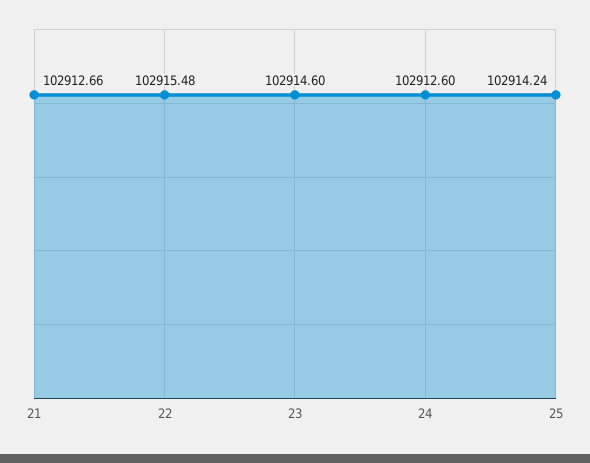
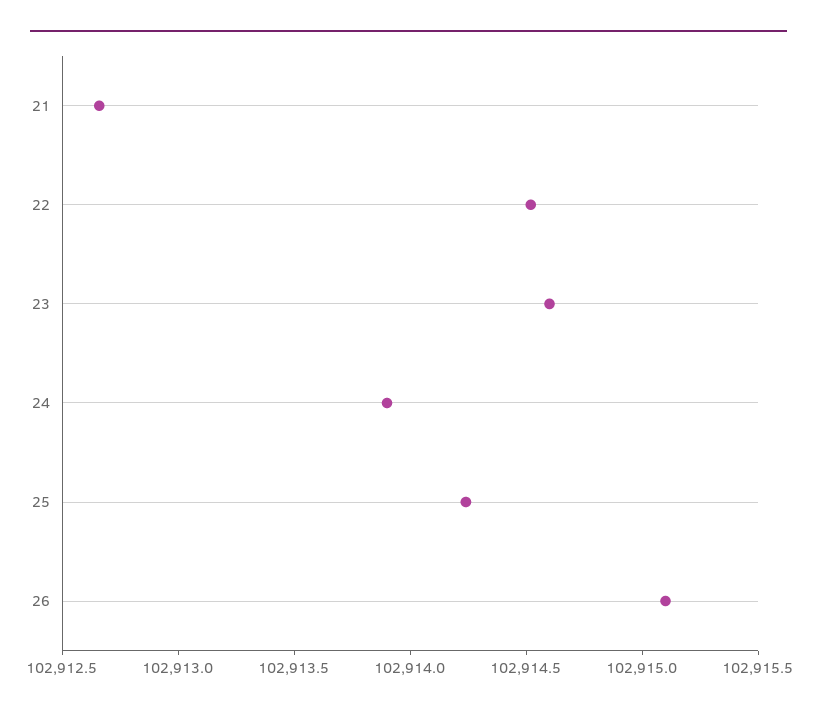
  {
    "21": 102912.66,
-   "22": 102915.48,
+   "22": 102914.5,
    "23": 102914.6,
-   "24": 102912.6,
+   "24": 102913.9,
-   "25": 102914.24
+   "25": 102914.24,
+   "26": 102915.1
  }

